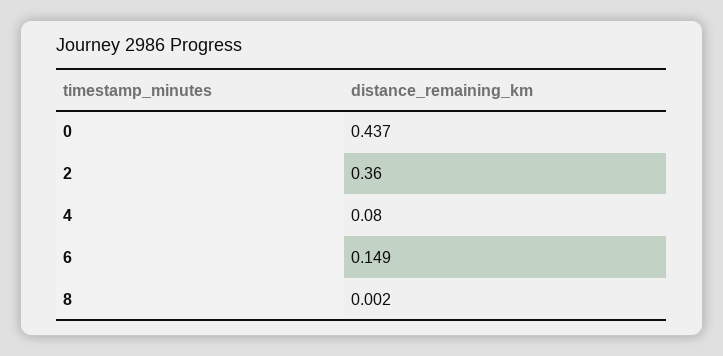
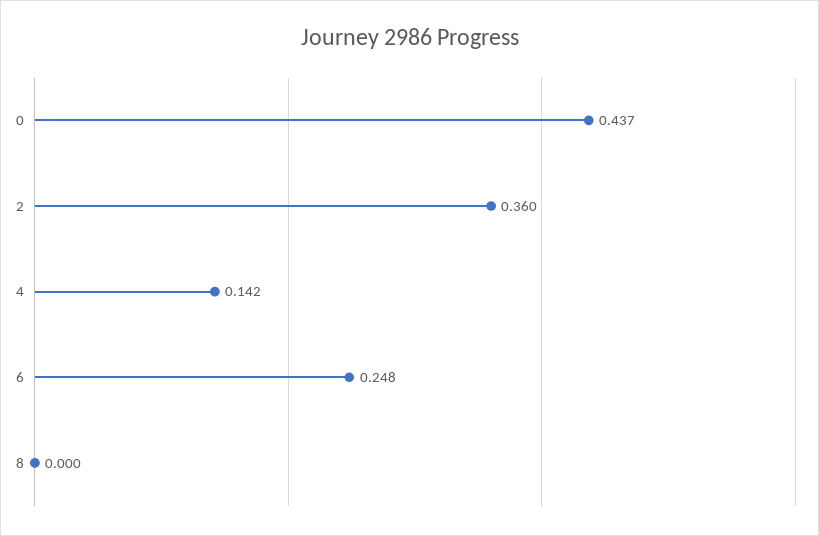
  {
    "0": 0.437,
    "2": 0.36,
-   "4": 0.08,
+   "4": 0.142,
-   "6": 0.149,
+   "6": 0.248,
-   "8": 0.002
+   "8": 0
  }

